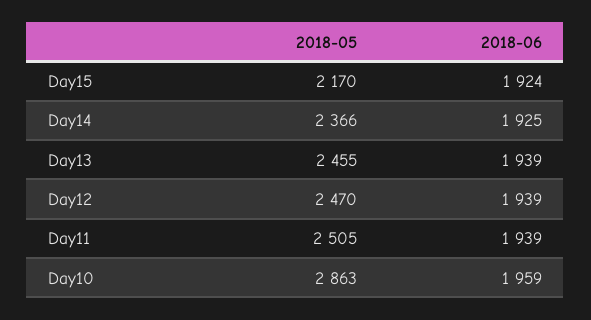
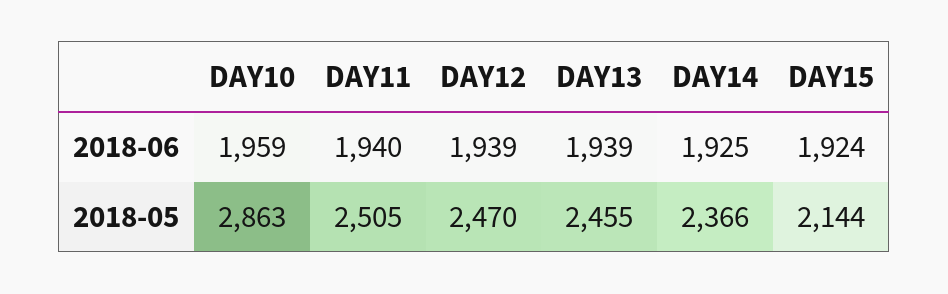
  {
    "2018-05": {
-     "Day15": 2170,
+     "Day15": 2144,
      "Day14": 2366,
      "Day13": 2455,
      "Day12": 2470,
      "Day11": 2505,
      "Day10": 2863
    },
    "2018-06": {
      "Day15": 1924,
      "Day14": 1925,
      "Day13": 1939,
      "Day12": 1939,
-     "Day11": 1939,
+     "Day11": 1940,
      "Day10": 1959
    }
  }

